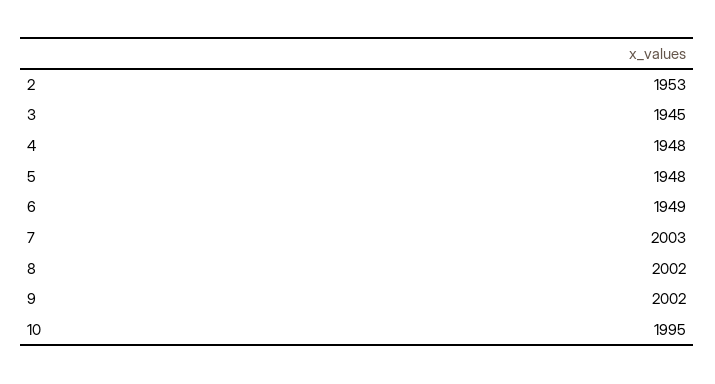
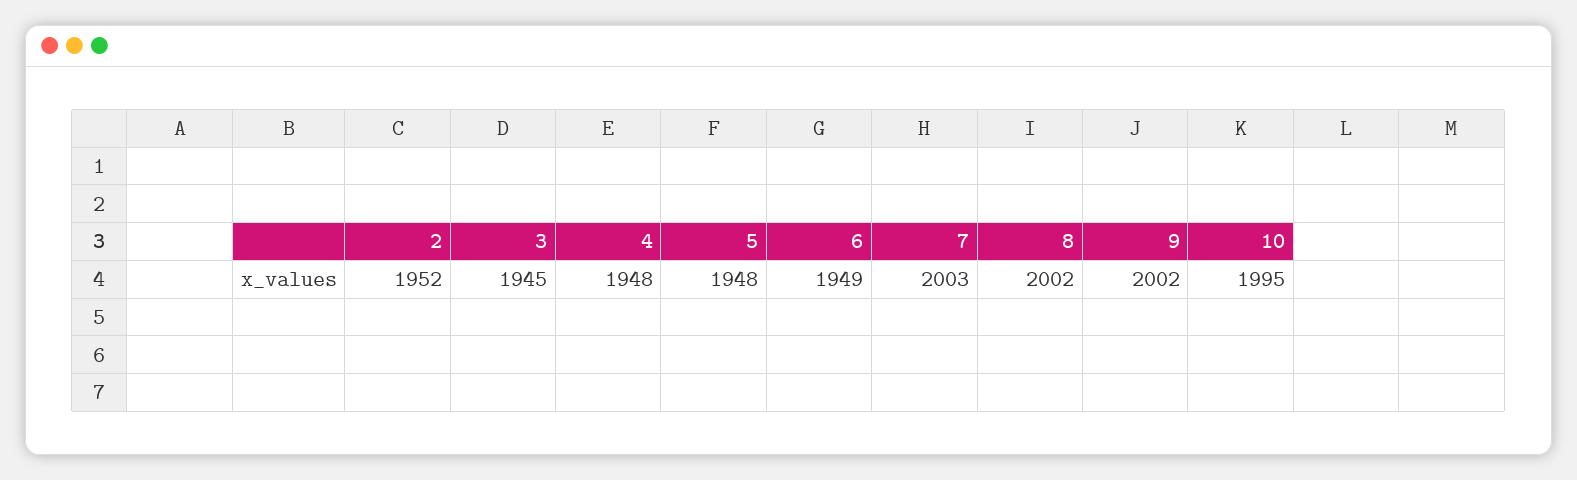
  {
-   "2": 1953,
+   "2": 1952,
    "3": 1945,
    "4": 1948,
    "5": 1948,
    "6": 1949,
    "7": 2003,
    "8": 2002,
    "9": 2002,
    "10": 1995
  }

